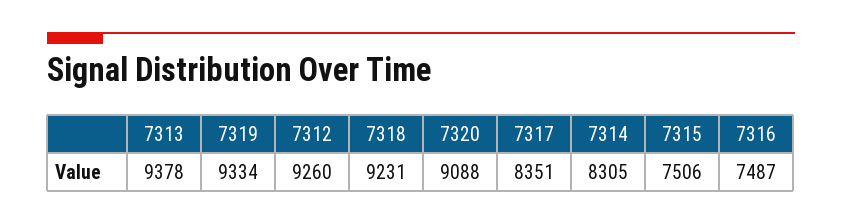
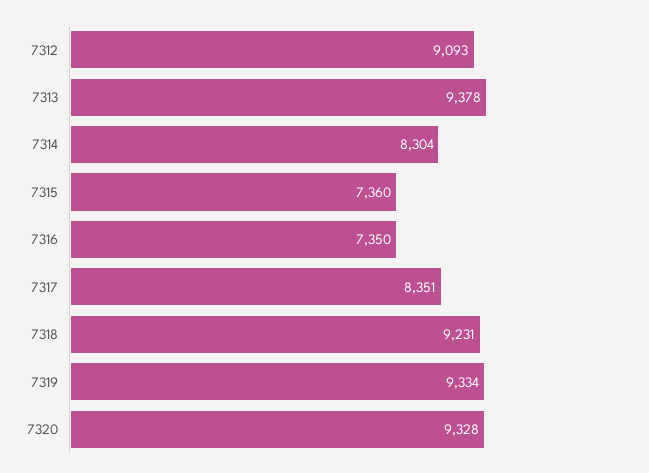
  {
    "7313": 9378,
    "7319": 9334,
-   "7312": 9260,
+   "7312": 9093,
    "7318": 9231,
-   "7320": 9088,
+   "7320": 9328,
    "7317": 8351,
-   "7314": 8305,
+   "7314": 8304,
-   "7315": 7506,
+   "7315": 7360,
-   "7316": 7487
+   "7316": 7350
  }

